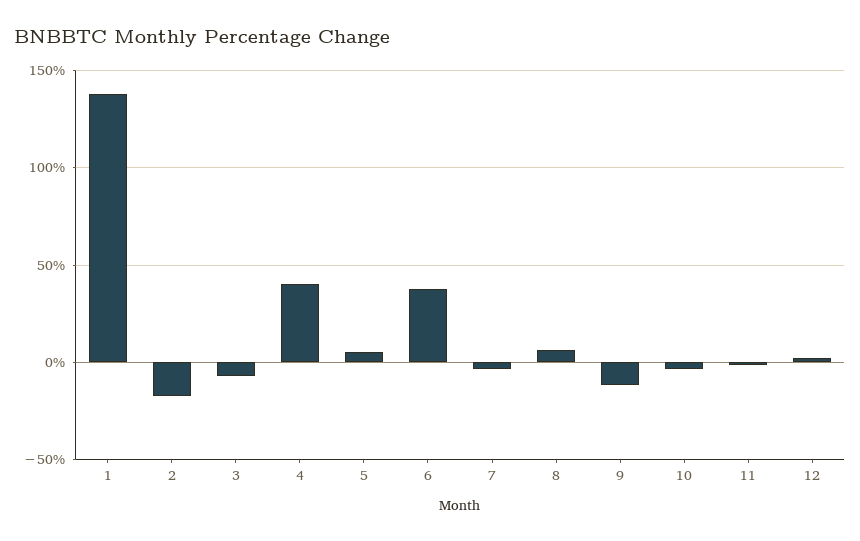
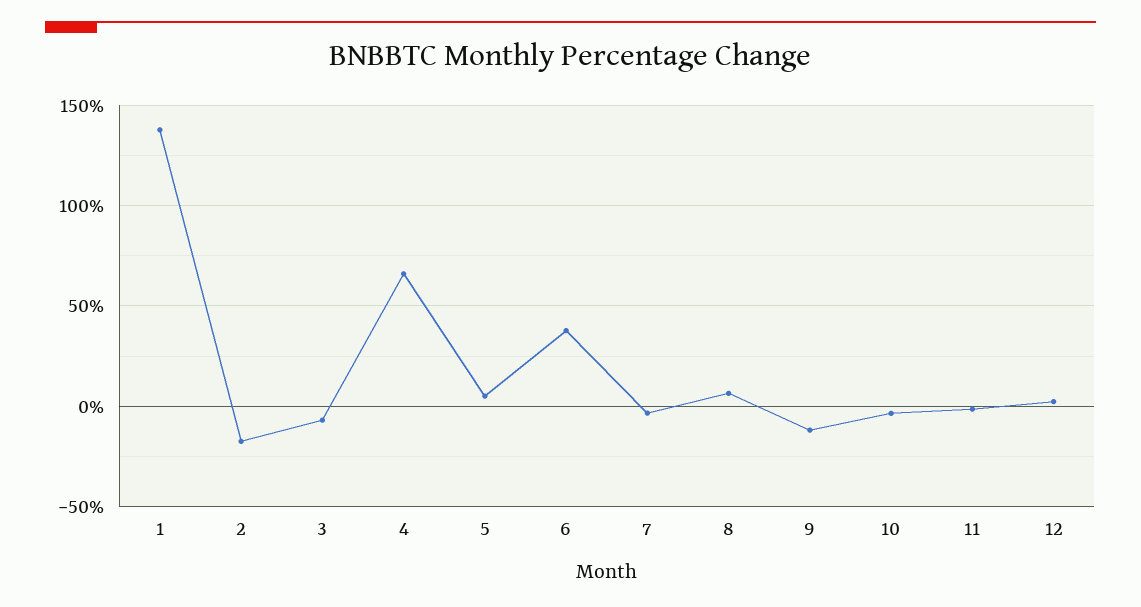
  {
    "1": 140,
    "2": -15,
    "3": -5,
-   "4": 40,
+   "4": 65,
    "5": 5,
    "6": 40,
    "7": -5,
    "8": 5,
    "9": -10,
    "10": -5,
    "11": 0,
    "12": 0
  }

